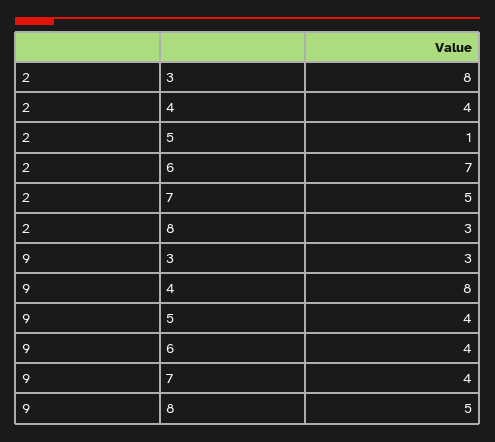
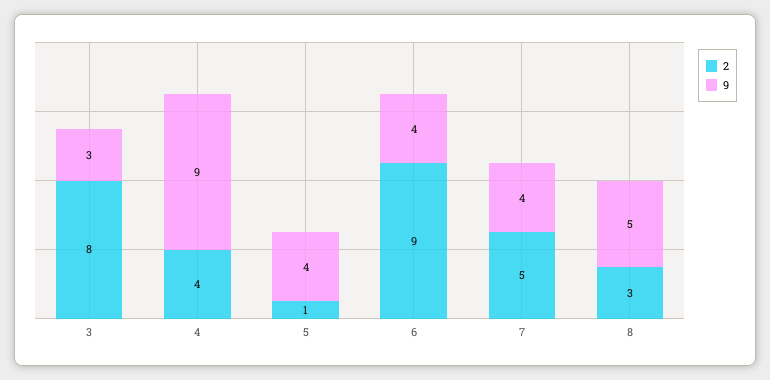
  {
    "2": {
      "3": 8,
      "4": 4,
      "5": 1,
-     "6": 7,
+     "6": 9,
      "7": 5,
      "8": 3
    },
    "9": {
      "3": 3,
-     "4": 8,
+     "4": 9,
      "5": 4,
      "6": 4,
      "7": 4,
      "8": 5
    }
  }

